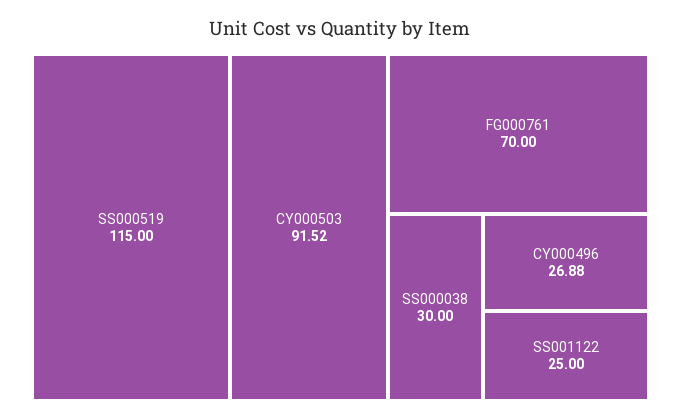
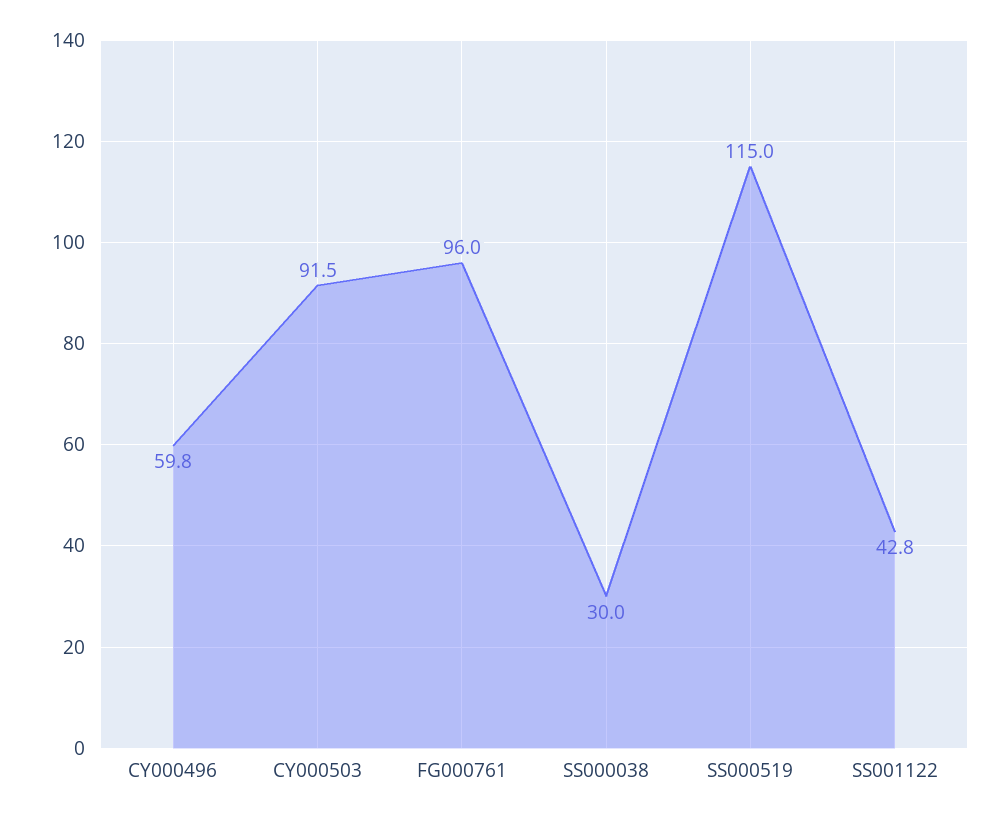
  {
    "SS000519": 115,
    "CY000503": 91.52,
-   "FG000761": 70,
+   "FG000761": 96,
    "SS000038": 30,
-   "CY000496": 26.88,
+   "CY000496": 59.8,
-   "SS001122": 25
+   "SS001122": 42.8
  }

